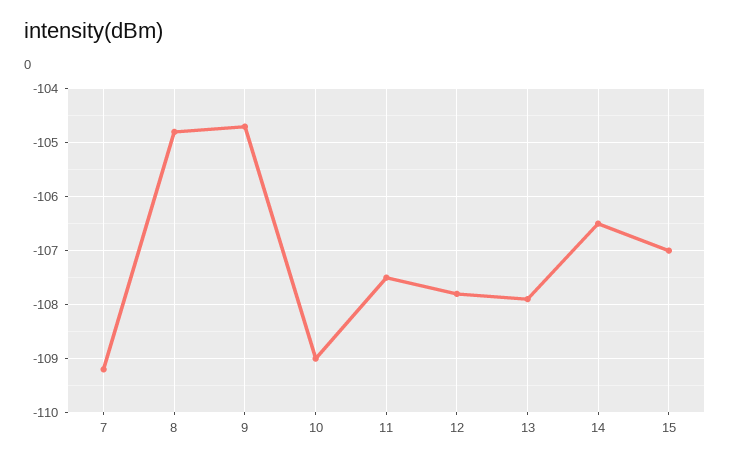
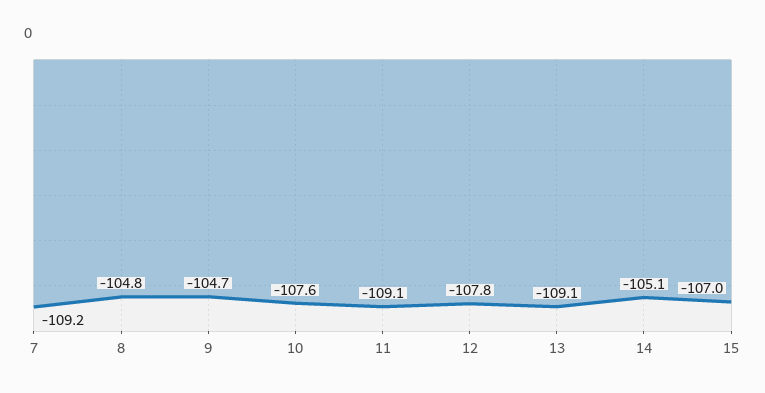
  {
    "7": -109.2,
    "8": -104.8,
    "9": -104.7,
-   "10": -109,
+   "10": -107.6,
-   "11": -107.5,
+   "11": -109.1,
    "12": -107.8,
-   "13": -108,
+   "13": -109.1,
-   "14": -106.5,
+   "14": -105.1,
    "15": -107
  }

